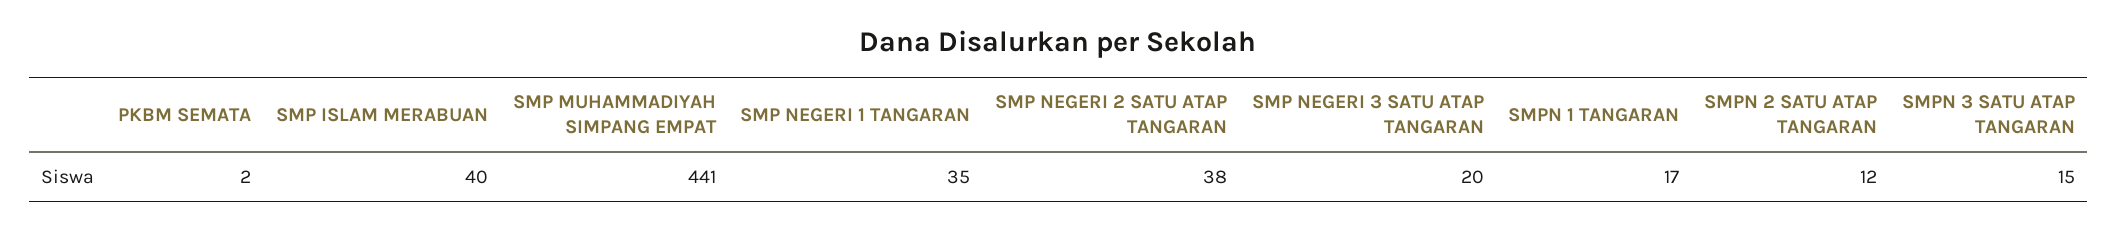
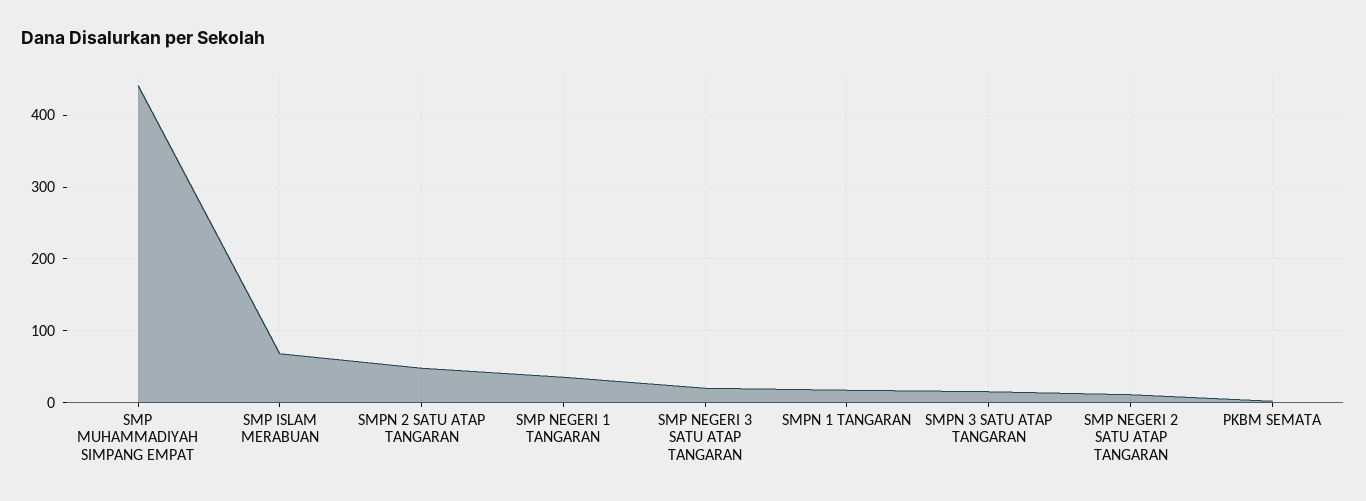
  {
    "PKBM SEMATA": 2,
-   "SMP ISLAM MERABUAN": 40,
+   "SMP ISLAM MERABUAN": 70,
    "SMP MUHAMMADIYAH SIMPANG EMPAT": 441,
    "SMP NEGERI 1 TANGARAN": 35,
-   "SMP NEGERI 2 SATU ATAP TANGARAN": 38,
+   "SMP NEGERI 2 SATU ATAP TANGARAN": 10,
    "SMP NEGERI 3 SATU ATAP TANGARAN": 20,
    "SMPN 1 TANGARAN": 17,
-   "SMPN 2 SATU ATAP TANGARAN": 12,
+   "SMPN 2 SATU ATAP TANGARAN": 50,
    "SMPN 3 SATU ATAP TANGARAN": 15
  }

